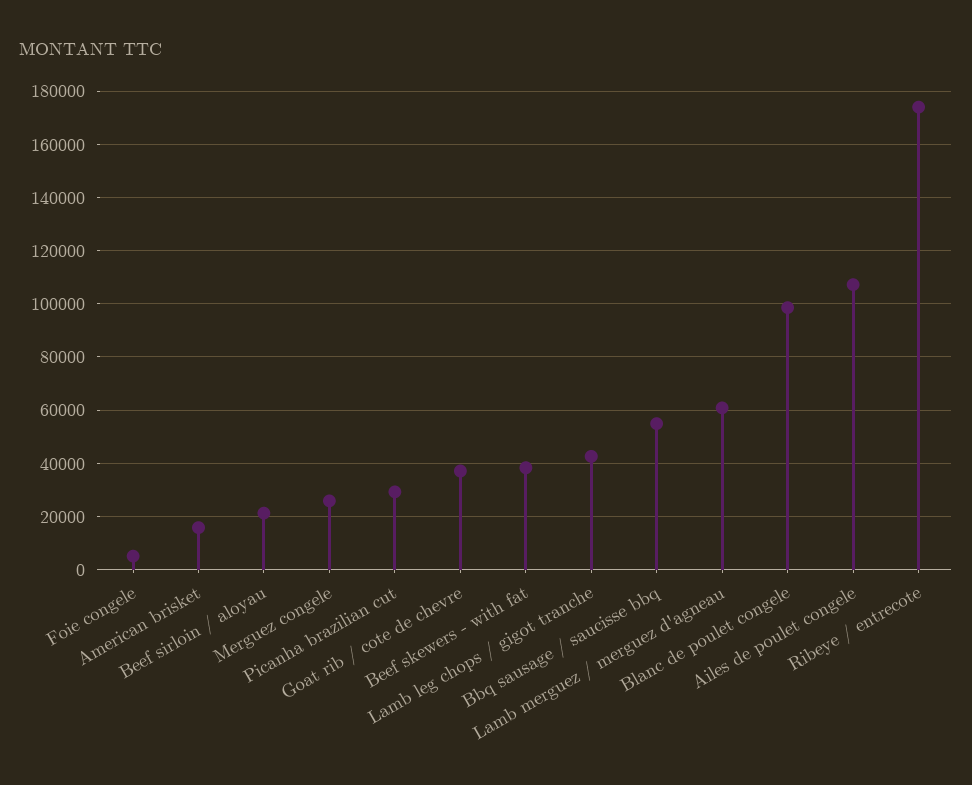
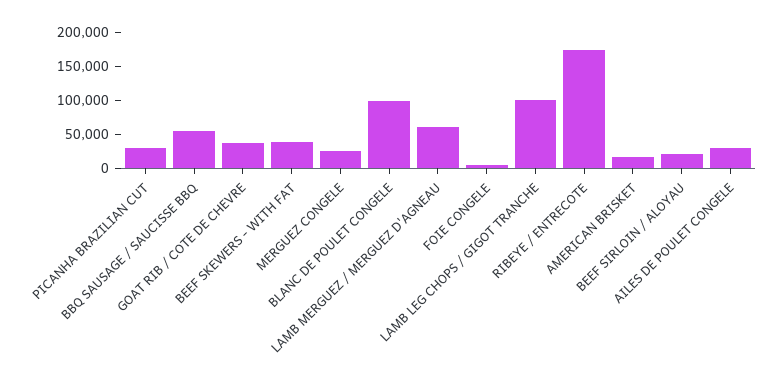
  {
    "Foie congele": 5000,
    "American brisket": 15000,
    "Beef sirloin / aloyau": 22500,
    "Merguez congele": 25000,
    "Picanha brazilian cut": 30000,
    "Goat rib / cote de chevre": 37500,
    "Beef skewers - with fat": 37500,
-   "Lamb leg chops / gigot tranche": 42500,
+   "Lamb leg chops / gigot tranche": 100000,
    "Bbq sausage / saucisse bbq": 55000,
    "Lamb merguez / merguez d'agneau": 60000,
    "Blanc de poulet congele": 97500,
-   "Ailes de poulet congele": 107500,
+   "Ailes de poulet congele": 25000,
    "Ribeye / entrecote": 175000
  }

